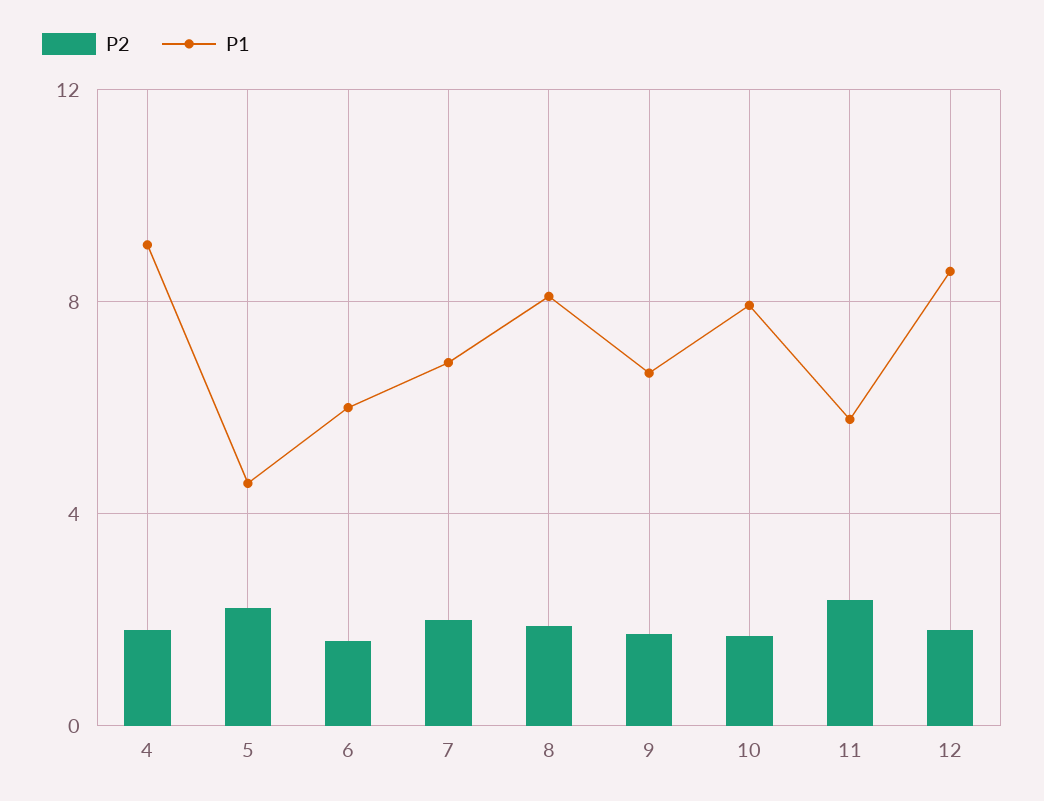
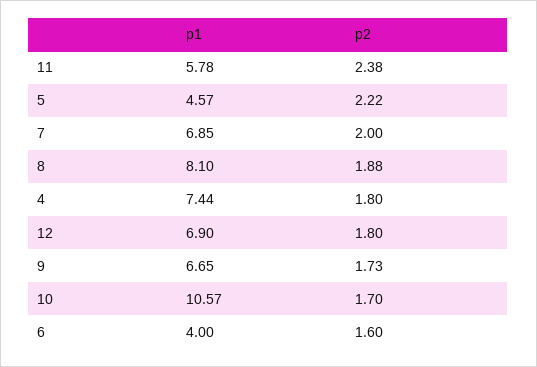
  {
    "P2": {
      "4": 1.8,
      "5": 2.22,
      "6": 1.6,
      "7": 2,
      "8": 1.88,
      "9": 1.73,
      "10": 1.7,
      "11": 2.38,
      "12": 1.8
    },
    "P1": {
-     "4": 9,
+     "4": 7.44,
      "5": 4.57,
-     "6": 6,
+     "6": 4,
      "7": 6.85,
      "8": 8.1,
      "9": 6.65,
-     "10": 8,
+     "10": 10.57,
      "11": 5.78,
-     "12": 8.5
+     "12": 6.9
    }
  }

